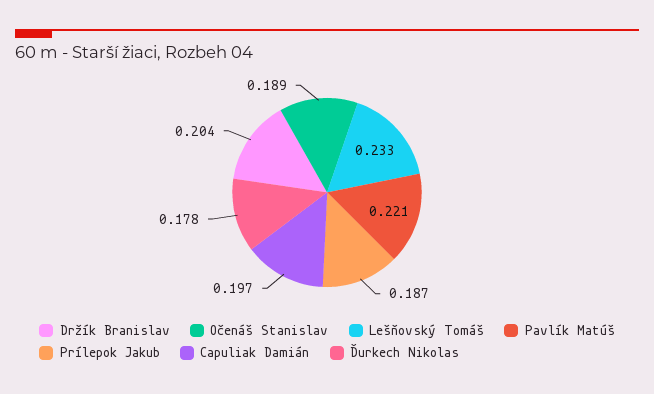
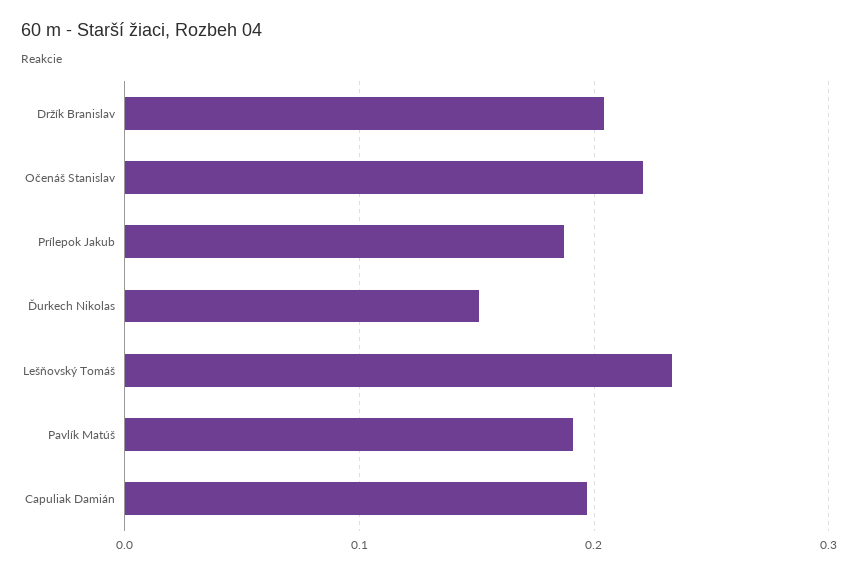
  {
    "Držík Branislav": 0.204,
-   "Očenáš Stanislav": 0.189,
+   "Očenáš Stanislav": 0.22,
    "Lešňovský Tomáš": 0.233,
-   "Pavlík Matúš": 0.221,
+   "Pavlík Matúš": 0.19,
    "Prílepok Jakub": 0.187,
    "Capuliak Damián": 0.197,
-   "Ďurkech Nikolas": 0.178
+   "Ďurkech Nikolas": 0.15
  }

